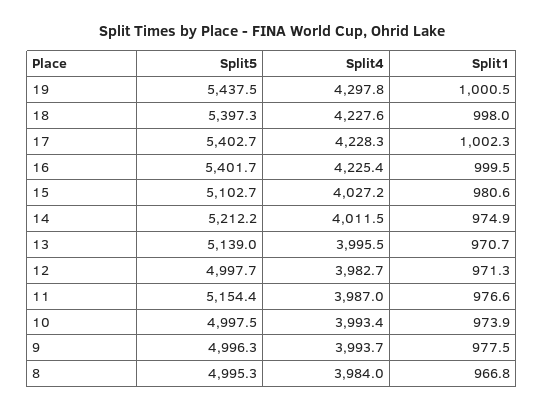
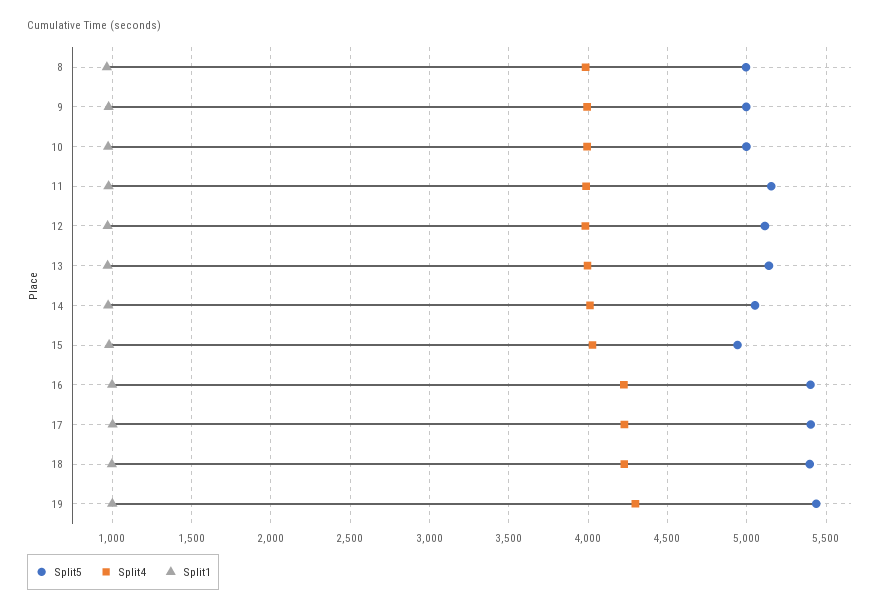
  {
    "Split5": {
      "19": 5437.5,
      "18": 5397.3,
      "17": 5402.7,
      "16": 5401.7,
-     "15": 5102.7,
+     "15": 4950,
-     "14": 5212.2,
+     "14": 5050,
      "13": 5139,
-     "12": 4997.7,
+     "12": 5100,
      "11": 5154.4,
      "10": 4997.5,
      "9": 4996.3,
      "8": 4995.3
    },
    "Split4": {
      "19": 4297.8,
      "18": 4227.6,
      "17": 4228.3,
      "16": 4225.4,
      "15": 4027.2,
      "14": 4011.5,
      "13": 3995.5,
      "12": 3982.7,
      "11": 3987,
      "10": 3993.4,
      "9": 3993.7,
      "8": 3984
    },
    "Split1": {
      "19": 1000.5,
      "18": 998,
      "17": 1002.3,
      "16": 999.5,
      "15": 980.6,
      "14": 974.9,
      "13": 970.7,
      "12": 971.3,
      "11": 976.6,
      "10": 973.9,
      "9": 977.5,
      "8": 966.8
    }
  }

